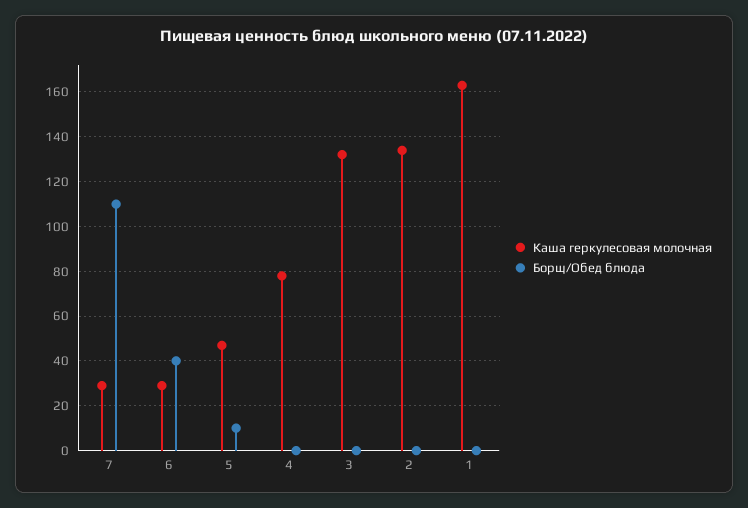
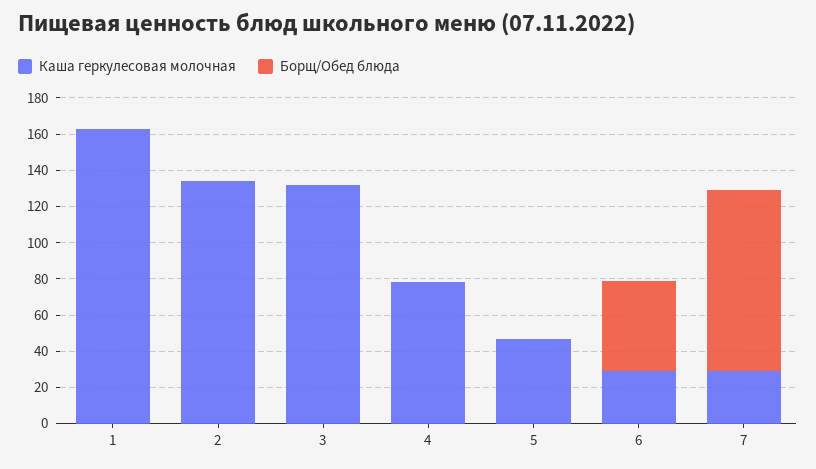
  {
    "Каша геркулесовая молочная": {
      "7": 30,
      "6": 30,
      "5": 45,
      "4": 80,
      "3": 130,
      "2": 135,
      "1": 165
    },
    "Борщ/Обед блюда": {
-     "7": 110,
+     "7": 100,
-     "6": 40,
+     "6": 50,
-     "5": 10,
+     "5": 0,
      "4": 0,
      "3": 0,
      "2": 0,
      "1": 0
    }
  }

